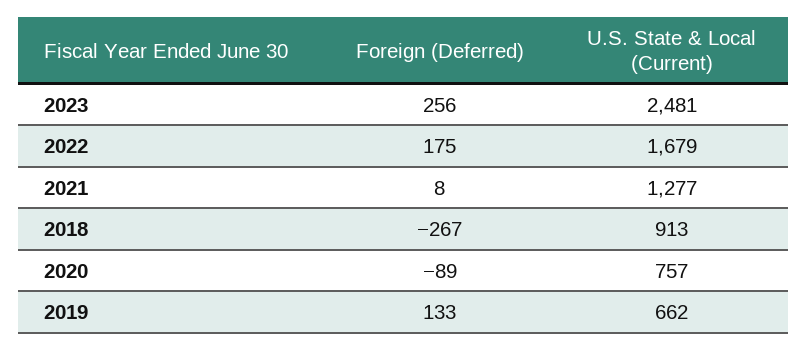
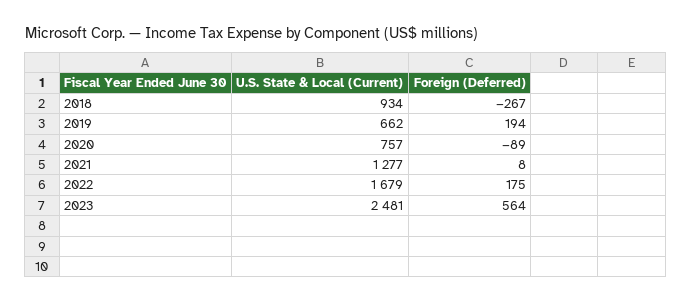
  {
    "Foreign (Deferred)": {
-     "2023": 256,
+     "2023": 564,
      "2022": 175,
      "2021": 8,
      "2018": -267,
      "2020": -89,
-     "2019": 133
+     "2019": 194
    },
    "U.S. State & Local (Current)": {
      "2023": 2481,
      "2022": 1679,
      "2021": 1277,
-     "2018": 913,
+     "2018": 934,
      "2020": 757,
      "2019": 662
    }
  }

